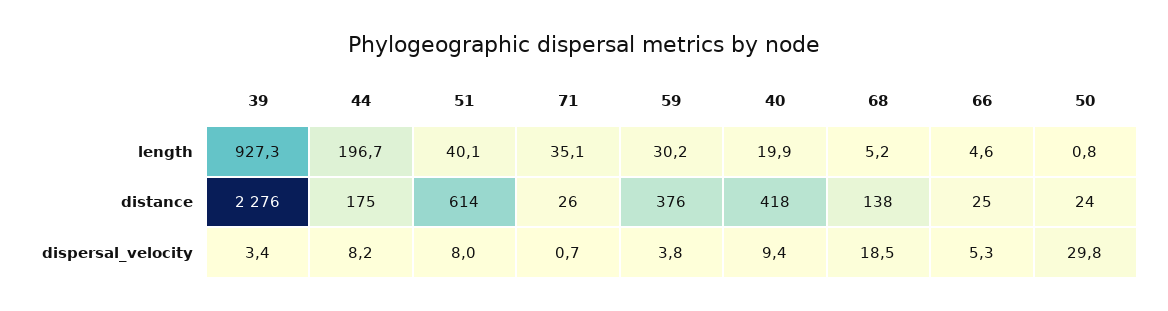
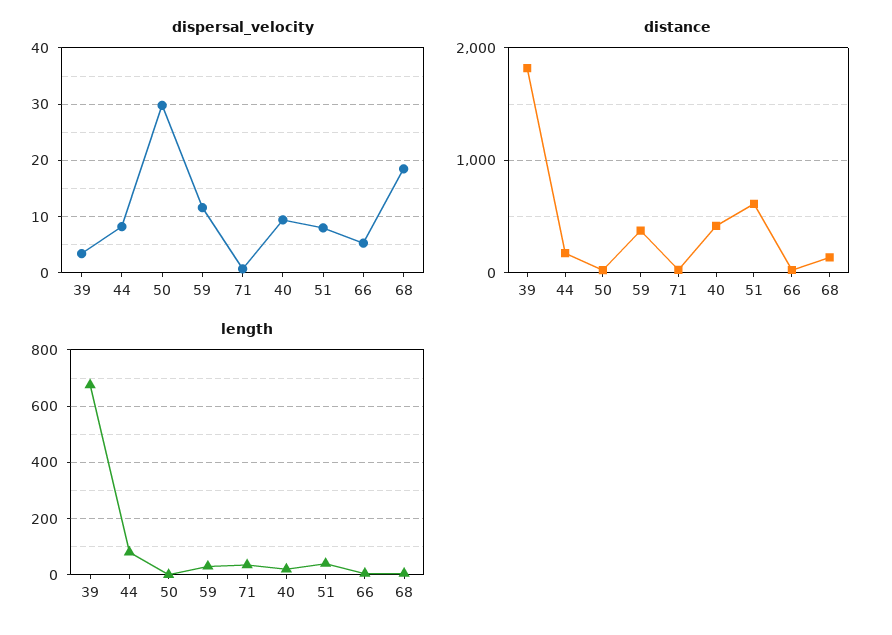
  {
    "length": {
-     "39": 927.3,
+     "39": 675,
-     "44": 196.7,
+     "44": 75,
      "51": 40.1,
      "71": 35.1,
      "59": 30.2,
      "40": 19.9,
      "68": 5.2,
      "66": 4.6,
      "50": 0.8
    },
    "distance": {
-     "39": 2276,
+     "39": 1800,
      "44": 175,
      "51": 614,
      "71": 26,
      "59": 376,
      "40": 418,
      "68": 138,
      "66": 25,
      "50": 24
    },
    "dispersal_velocity": {
      "39": 3.4,
      "44": 8.2,
      "51": 8,
      "71": 0.7,
-     "59": 3.8,
+     "59": 12,
      "40": 9.4,
      "68": 18.5,
      "66": 5.3,
      "50": 29.8
    }
  }

